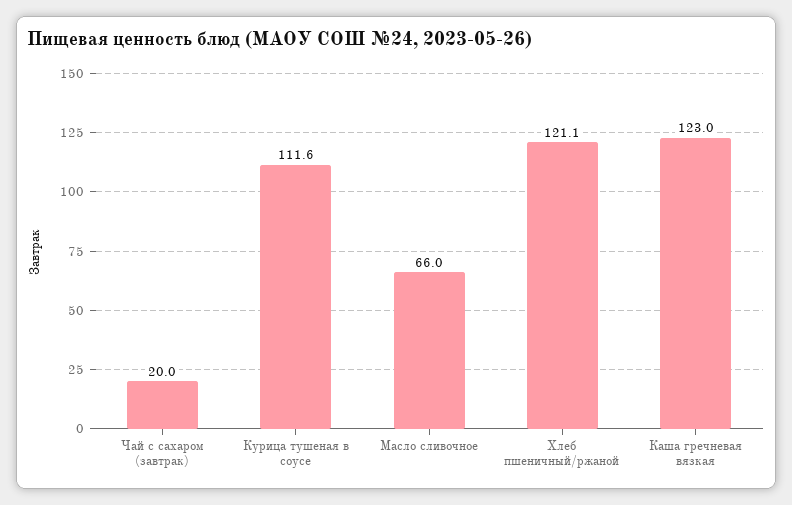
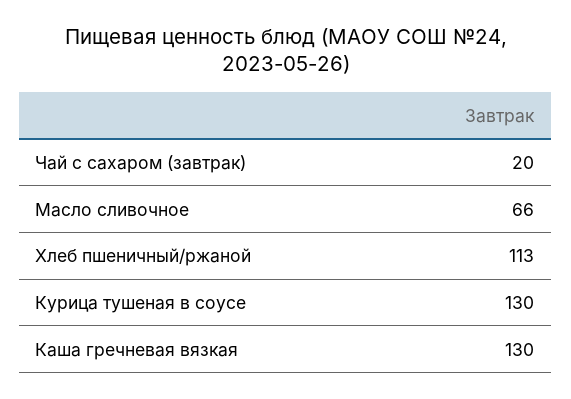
  {
    "Чай с сахаром (завтрак)": 20,
-   "Курица тушеная в соусе": 111.6,
+   "Курица тушеная в соусе": 130,
    "Масло сливочное": 66,
-   "Хлеб пшеничный/ржаной": 121.1,
+   "Хлеб пшеничный/ржаной": 113,
-   "Каша гречневая вязкая": 123
+   "Каша гречневая вязкая": 130
  }

